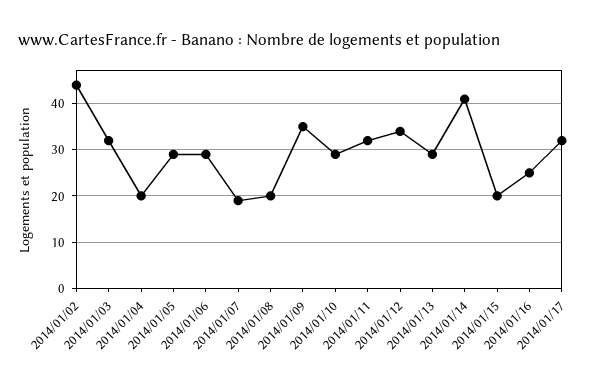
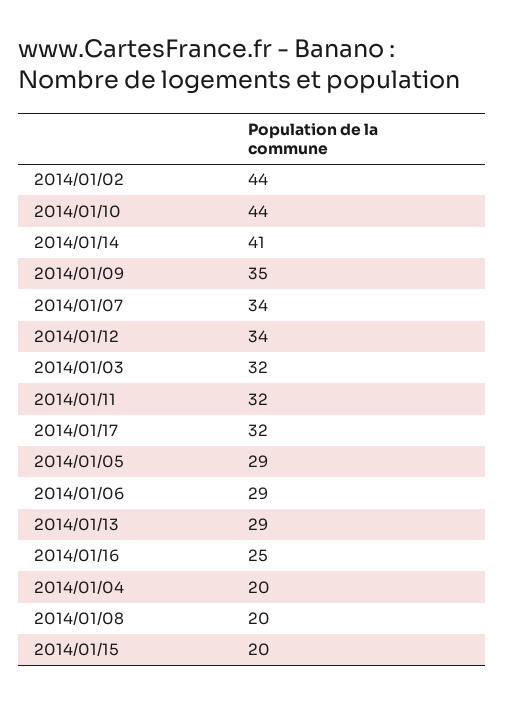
  {
    "2014/01/02": 44,
    "2014/01/03": 32,
    "2014/01/04": 20,
    "2014/01/05": 29,
    "2014/01/06": 29,
-   "2014/01/07": 20,
+   "2014/01/07": 34,
    "2014/01/08": 20,
    "2014/01/09": 35,
-   "2014/01/10": 30,
+   "2014/01/10": 44,
    "2014/01/11": 32,
    "2014/01/12": 34,
    "2014/01/13": 29,
    "2014/01/14": 41,
    "2014/01/15": 20,
    "2014/01/16": 25,
    "2014/01/17": 32
  }

